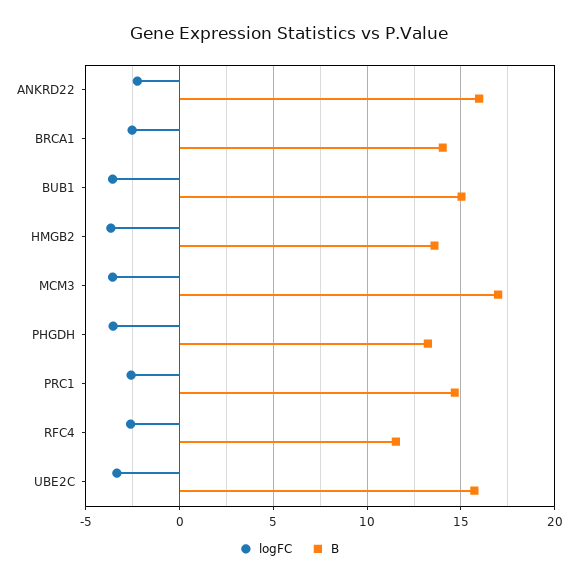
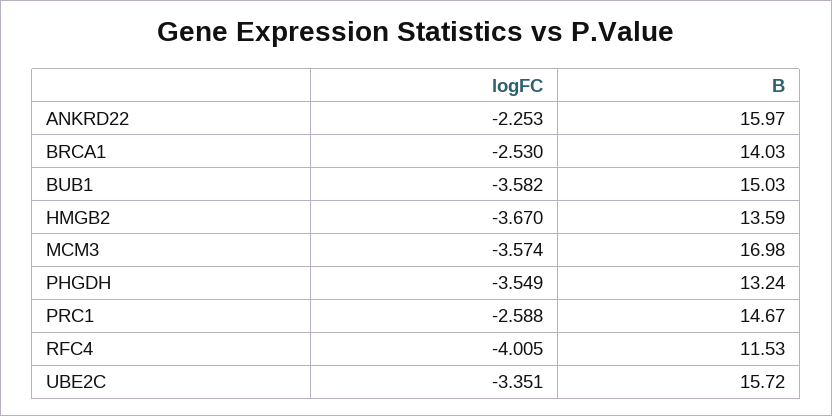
  {
    "logFC": {
      "ANKRD22": -2.253,
      "BRCA1": -2.53,
      "BUB1": -3.582,
      "HMGB2": -3.67,
      "MCM3": -3.574,
      "PHGDH": -3.549,
      "PRC1": -2.588,
-     "RFC4": -2.5,
+     "RFC4": -4.005,
      "UBE2C": -3.351
    },
    "B": {
      "ANKRD22": 15.97,
      "BRCA1": 14.03,
      "BUB1": 15.03,
      "HMGB2": 13.59,
      "MCM3": 16.98,
      "PHGDH": 13.24,
      "PRC1": 14.67,
      "RFC4": 11.53,
      "UBE2C": 15.72
    }
  }

